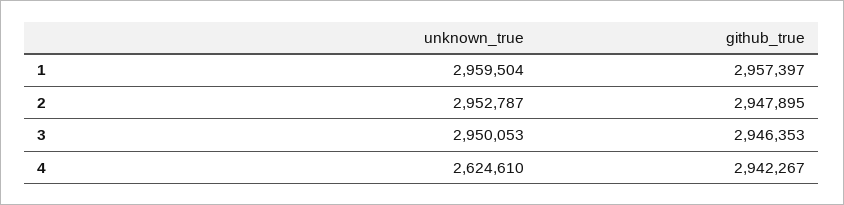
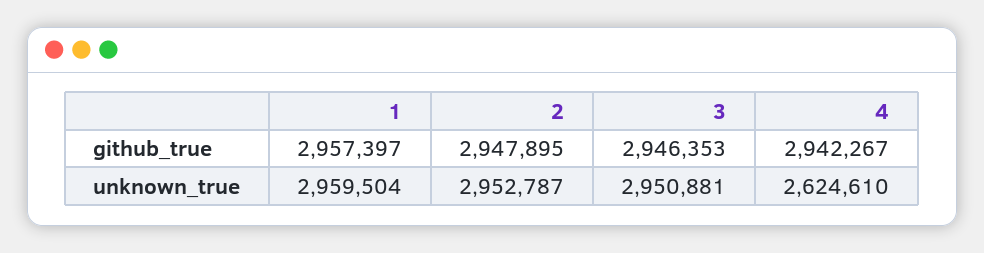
  {
    "unknown_true": {
      "1": 2959504,
      "2": 2952787,
-     "3": 2950053,
+     "3": 2950881,
      "4": 2624610
    },
    "github_true": {
      "1": 2957397,
      "2": 2947895,
      "3": 2946353,
      "4": 2942267
    }
  }

